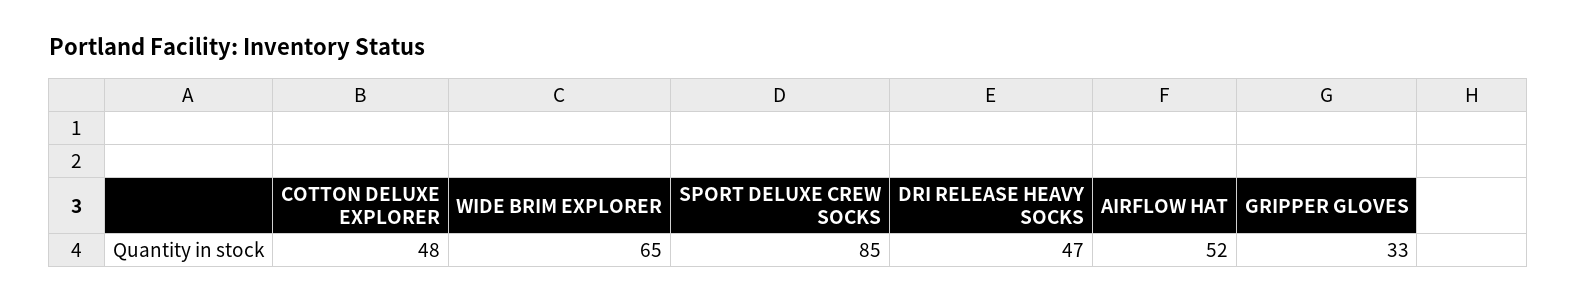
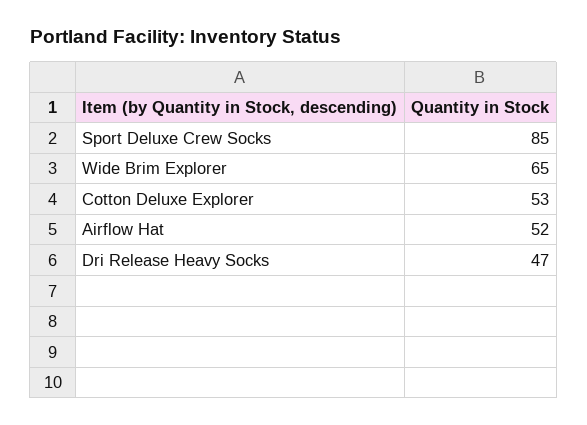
  {
-   "COTTON DELUXE EXPLORER": 48,
+   "COTTON DELUXE EXPLORER": 53,
    "WIDE BRIM EXPLORER": 65,
    "SPORT DELUXE CREW SOCKS": 85,
    "DRI RELEASE HEAVY SOCKS": 47,
-   "AIRFLOW HAT": 52,
+   "AIRFLOW HAT": 52
-   "GRIPPER GLOVES": 33
  }

